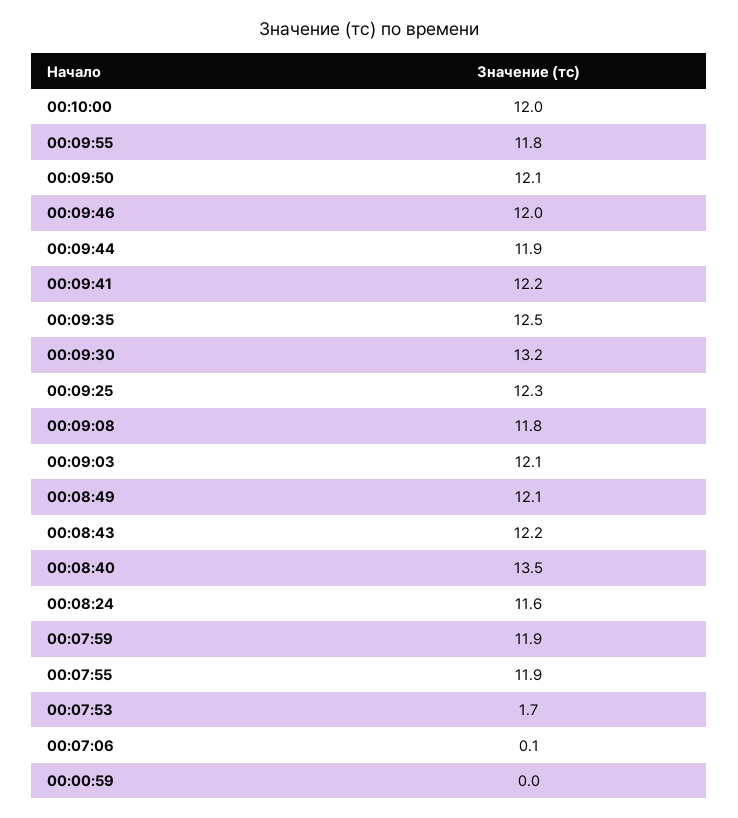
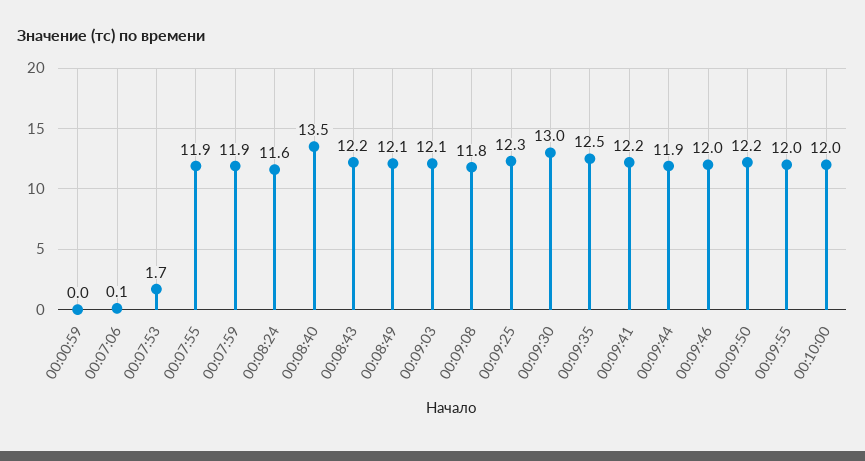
  {
    "00:10:00": 12,
-   "00:09:55": 11.8,
+   "00:09:55": 12,
-   "00:09:50": 12.1,
+   "00:09:50": 12.2,
    "00:09:46": 12,
    "00:09:44": 11.9,
    "00:09:41": 12.2,
    "00:09:35": 12.5,
-   "00:09:30": 13.2,
+   "00:09:30": 13,
    "00:09:25": 12.3,
    "00:09:08": 11.8,
    "00:09:03": 12.1,
    "00:08:49": 12.1,
    "00:08:43": 12.2,
    "00:08:40": 13.5,
    "00:08:24": 11.6,
    "00:07:59": 11.9,
    "00:07:55": 11.9,
    "00:07:53": 1.7,
    "00:07:06": 0.1,
    "00:00:59": 0
  }

